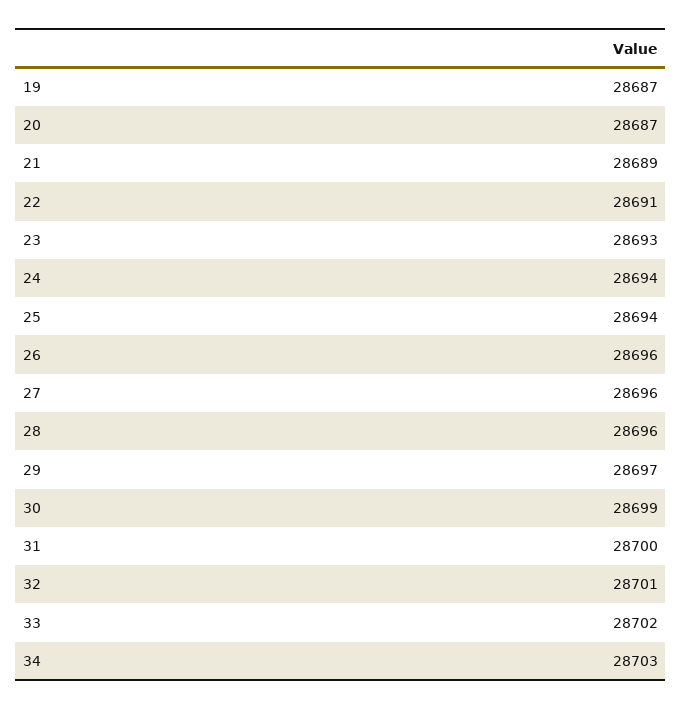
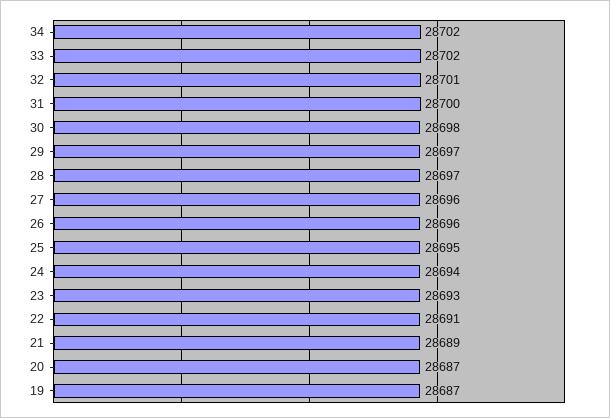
  {
    "19": 28687,
    "20": 28687,
    "21": 28689,
    "22": 28691,
    "23": 28693,
    "24": 28694,
-   "25": 28694,
+   "25": 28695,
    "26": 28696,
    "27": 28696,
-   "28": 28696,
+   "28": 28697,
    "29": 28697,
-   "30": 28699,
+   "30": 28698,
    "31": 28700,
    "32": 28701,
    "33": 28702,
-   "34": 28703
+   "34": 28702
  }

